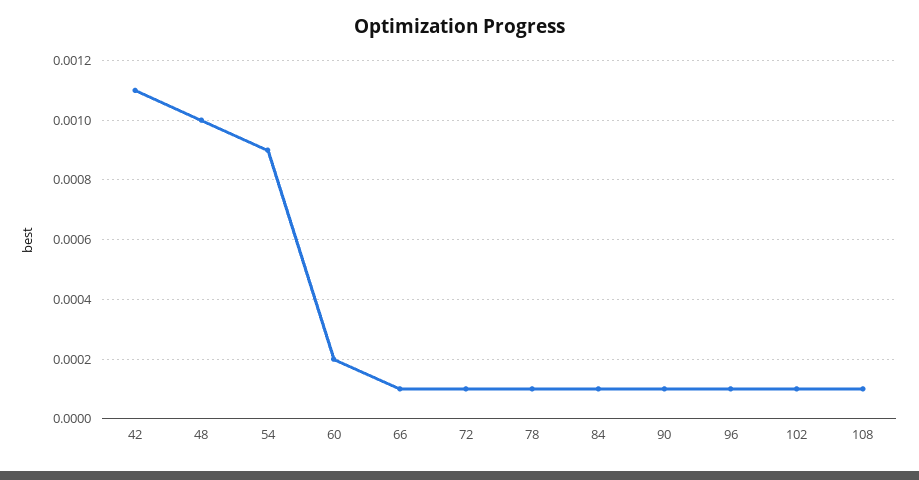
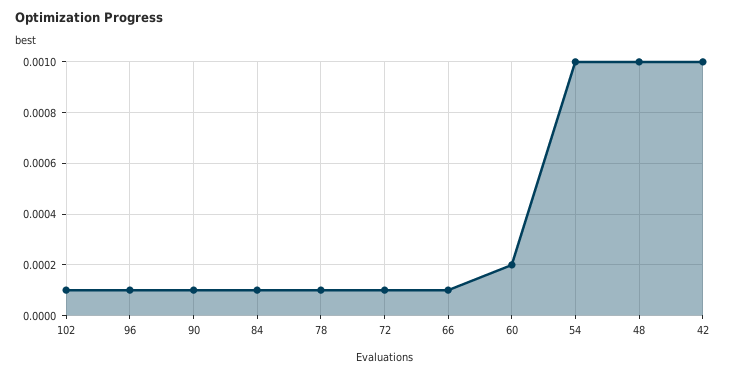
  {
-   "42": 0.0011,
+   "42": 0.001,
    "48": 0.001,
-   "54": 0.0009,
+   "54": 0.001,
    "60": 0.0002,
    "66": 0.0001,
    "72": 0.0001,
    "78": 0.0001,
    "84": 0.0001,
    "90": 0.0001,
    "96": 0.0001,
-   "102": 0.0001,
+   "102": 0.0001
-   "108": 0.0001
  }

